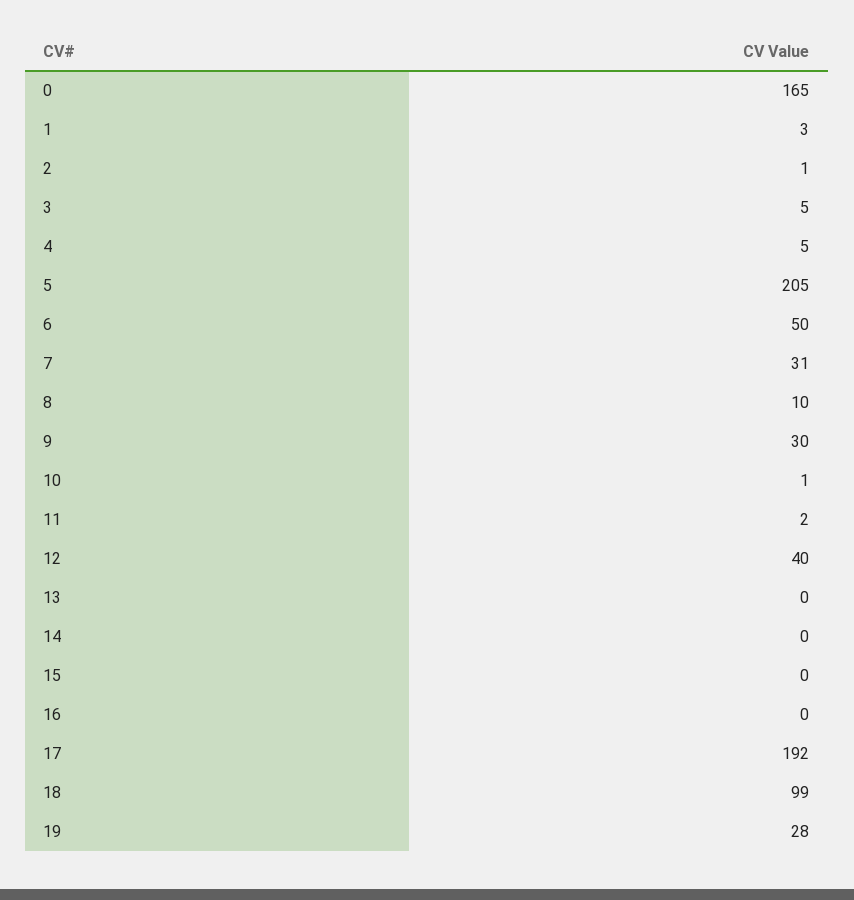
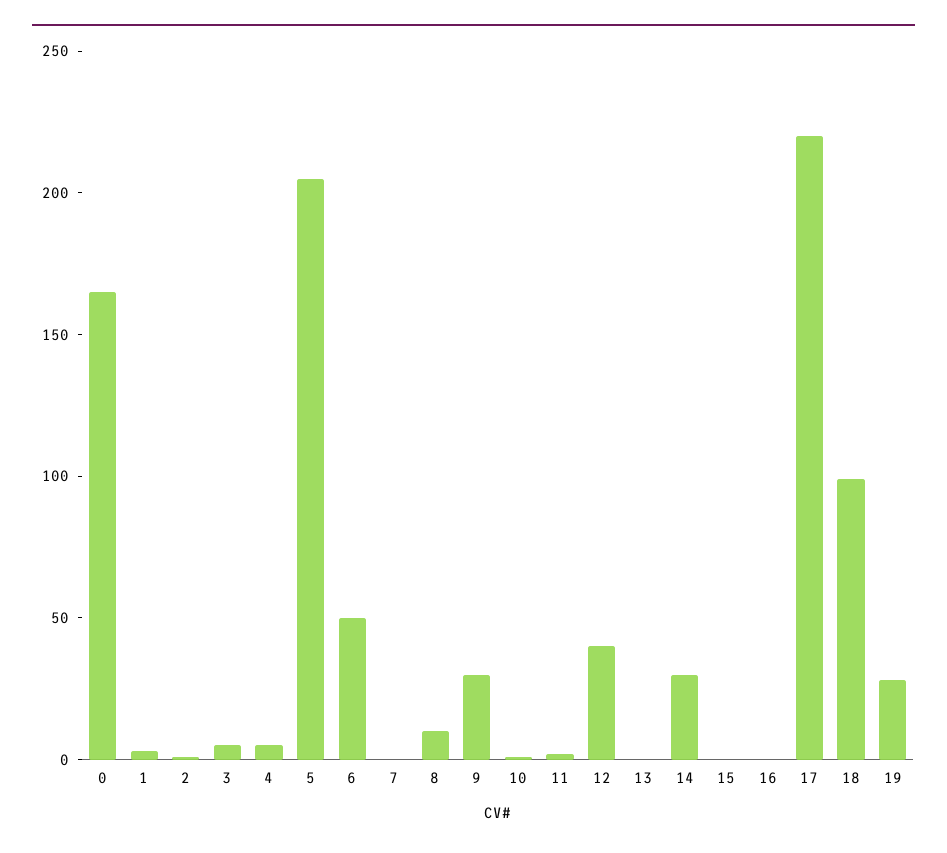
  {
    "0": 165,
    "1": 3,
    "2": 1,
    "3": 5,
    "4": 5,
    "5": 205,
    "6": 50,
-   "7": 31,
+   "7": 0,
    "8": 10,
    "9": 30,
    "10": 1,
    "11": 2,
    "12": 40,
    "13": 0,
-   "14": 0,
+   "14": 30,
    "15": 0,
    "16": 0,
-   "17": 192,
+   "17": 220,
    "18": 99,
    "19": 28
  }

